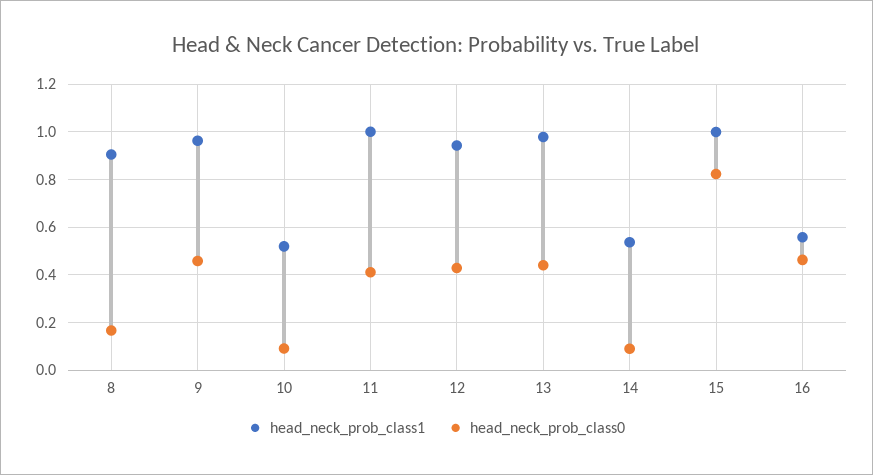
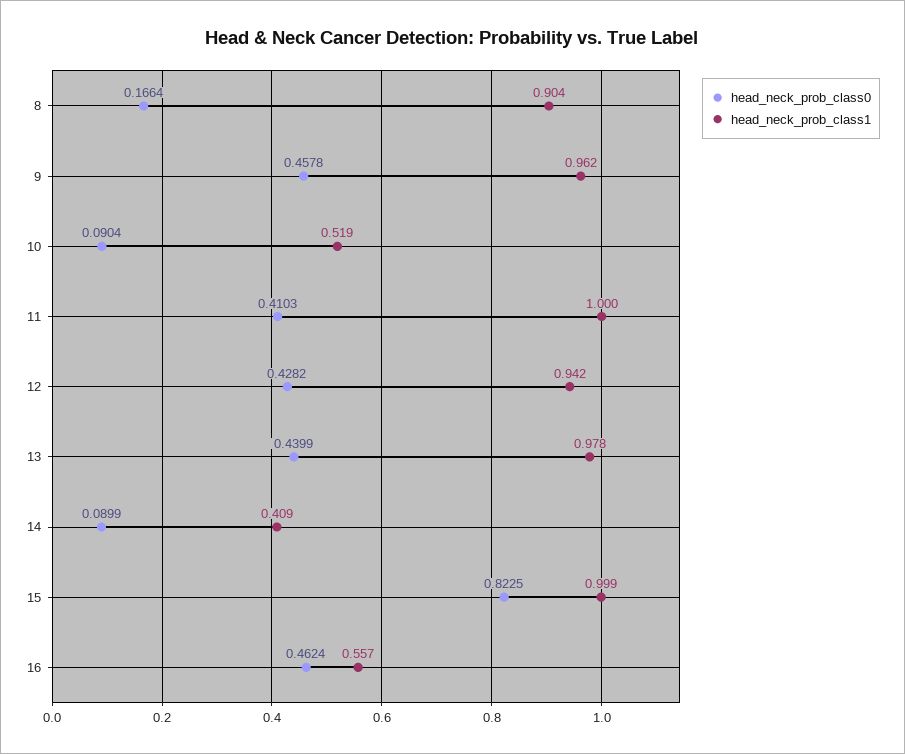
  {
    "head_neck_prob_class1": {
      "8": 0.904,
      "9": 0.962,
      "10": 0.519,
      "11": 1,
      "12": 0.942,
      "13": 0.978,
-     "14": 0.55,
+     "14": 0.409,
      "15": 0.999,
      "16": 0.557
    },
    "head_neck_prob_class0": {
      "8": 0.1664,
      "9": 0.4578,
      "10": 0.0904,
      "11": 0.4103,
      "12": 0.4282,
      "13": 0.4399,
      "14": 0.0899,
      "15": 0.8225,
      "16": 0.4624
    }
  }

